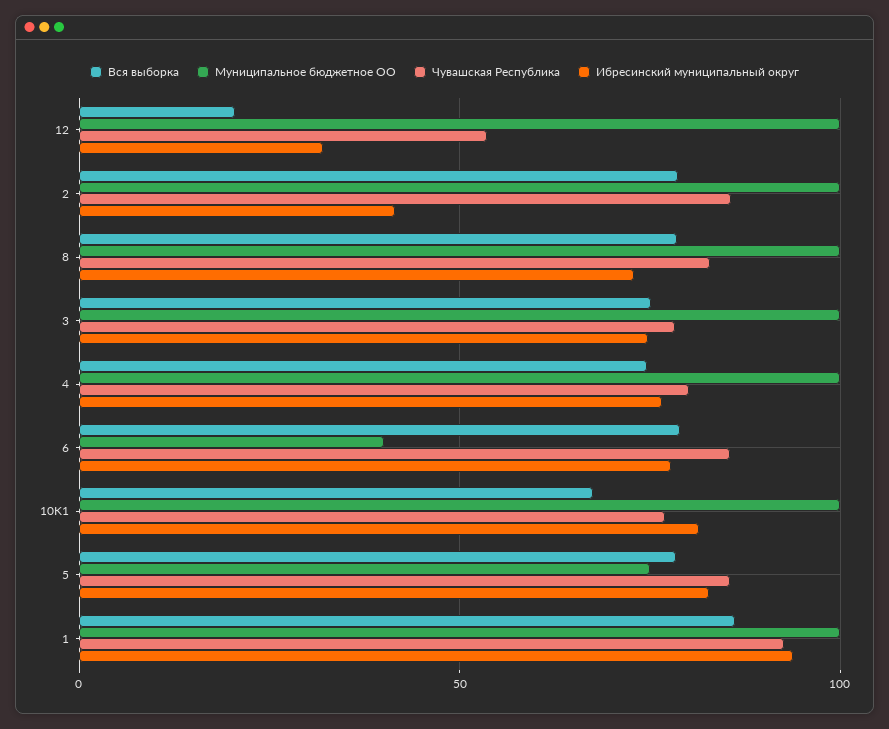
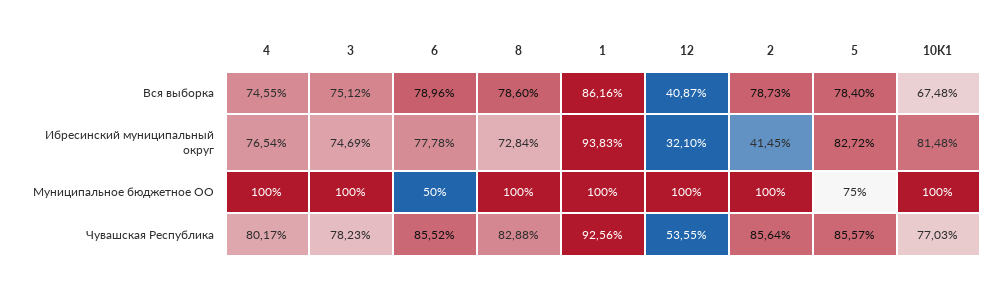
  {
    "Вся выборка": {
-     "12": 20,
+     "12": 40.87,
      "2": 78.73,
      "8": 78.6,
      "3": 75.12,
      "4": 74.55,
      "6": 78.96,
      "10K1": 67.48,
      "5": 78.4,
      "1": 86.16
    },
    "Муниципальное бюджетное ОО": {
      "12": 100,
      "2": 100,
      "8": 100,
      "3": 100,
      "4": 100,
-     "6": 40,
+     "6": 50,
      "10K1": 100,
      "5": 75,
      "1": 100
    },
    "Чувашская Республика": {
      "12": 53.55,
      "2": 85.64,
      "8": 82.88,
      "3": 78.23,
      "4": 80.17,
      "6": 85.52,
      "10K1": 77.03,
      "5": 85.57,
      "1": 92.56
    },
    "Ибресинский муниципальный округ": {
      "12": 32.1,
      "2": 41.45,
      "8": 72.84,
      "3": 74.69,
      "4": 76.54,
      "6": 77.78,
      "10K1": 81.48,
      "5": 82.72,
      "1": 93.83
    }
  }

